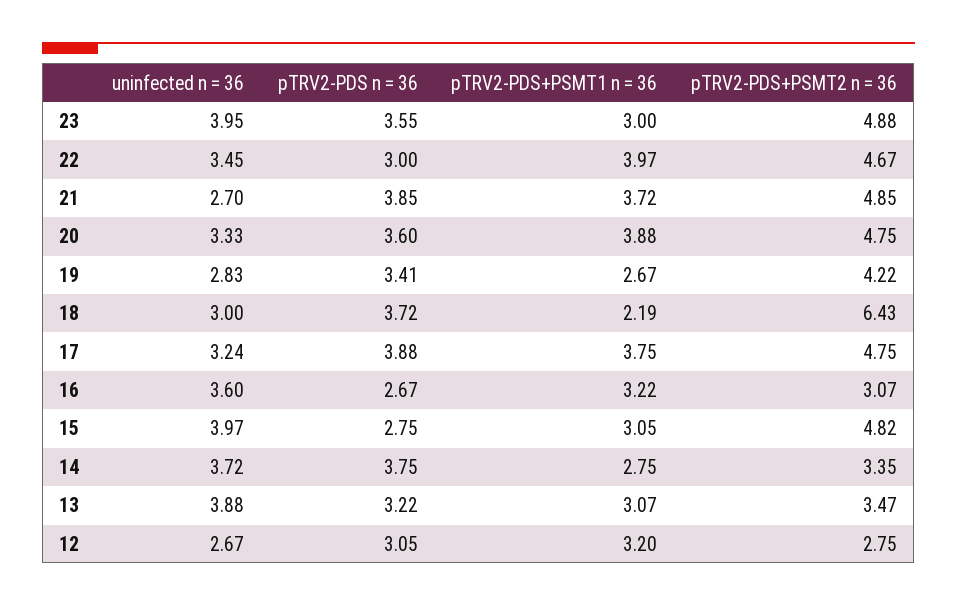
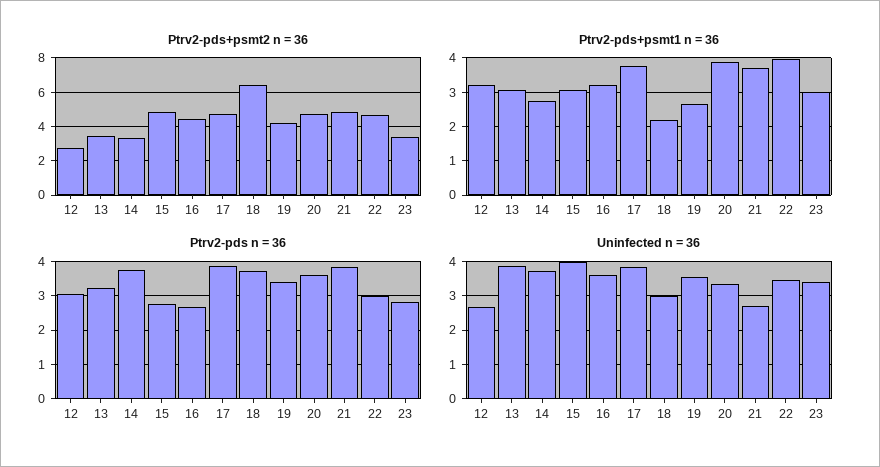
  {
    "uninfected n = 36": {
-     "23": 3.95,
+     "23": 3.4,
      "22": 3.45,
      "21": 2.7,
      "20": 3.33,
-     "19": 2.83,
+     "19": 3.6,
      "18": 3,
-     "17": 3.24,
+     "17": 3.8,
      "16": 3.6,
      "15": 3.97,
      "14": 3.72,
      "13": 3.88,
      "12": 2.67
    },
    "pTRV2-PDS n = 36": {
-     "23": 3.55,
+     "23": 2.8,
      "22": 3,
      "21": 3.85,
      "20": 3.6,
      "19": 3.41,
      "18": 3.72,
      "17": 3.88,
      "16": 2.67,
      "15": 2.75,
      "14": 3.75,
      "13": 3.22,
      "12": 3.05
    },
    "pTRV2-PDS+PSMT1 n = 36": {
      "23": 3,
      "22": 3.97,
      "21": 3.72,
      "20": 3.88,
      "19": 2.67,
      "18": 2.19,
      "17": 3.75,
      "16": 3.22,
      "15": 3.05,
      "14": 2.75,
      "13": 3.07,
      "12": 3.2
    },
    "pTRV2-PDS+PSMT2 n = 36": {
-     "23": 4.88,
+     "23": 3.5,
      "22": 4.67,
      "21": 4.85,
      "20": 4.75,
      "19": 4.22,
      "18": 6.43,
      "17": 4.75,
-     "16": 3.07,
+     "16": 4.5,
      "15": 4.82,
      "14": 3.35,
      "13": 3.47,
      "12": 2.75
    }
  }

